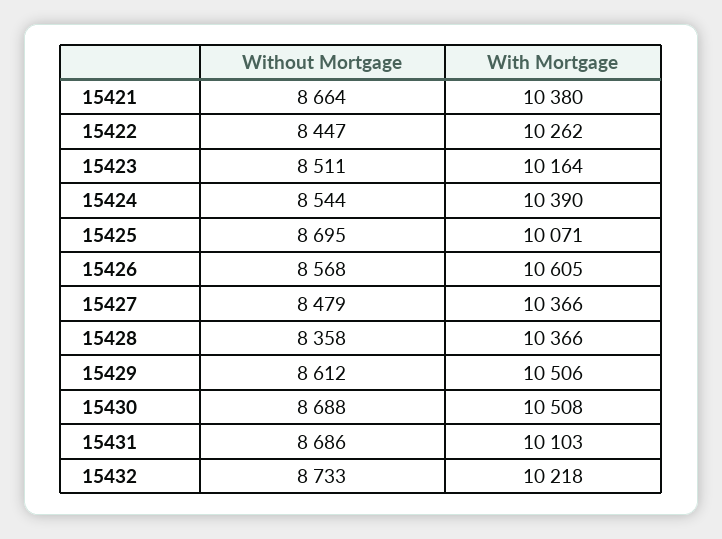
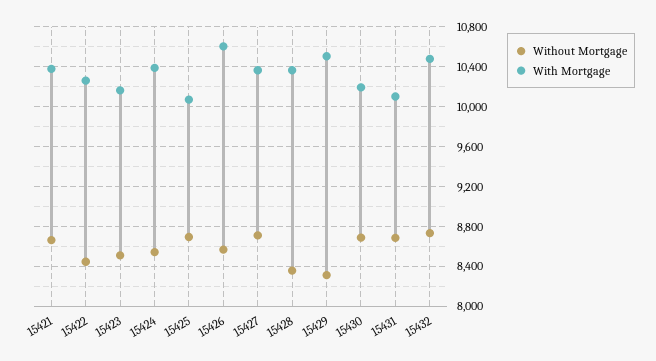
  {
    "Without Mortgage": {
      "15421": 8664,
      "15422": 8447,
      "15423": 8511,
      "15424": 8544,
      "15425": 8695,
      "15426": 8568,
-     "15427": 8479,
+     "15427": 8700,
      "15428": 8358,
-     "15429": 8612,
+     "15429": 8300,
      "15430": 8688,
      "15431": 8686,
      "15432": 8733
    },
    "With Mortgage": {
      "15421": 10380,
      "15422": 10262,
      "15423": 10164,
      "15424": 10390,
      "15425": 10071,
      "15426": 10605,
      "15427": 10366,
      "15428": 10366,
      "15429": 10506,
-     "15430": 10508,
+     "15430": 10200,
      "15431": 10103,
-     "15432": 10218
+     "15432": 10500
    }
  }

